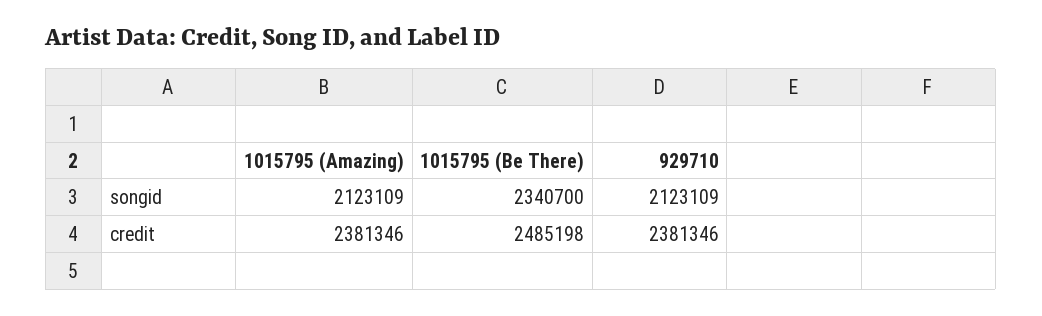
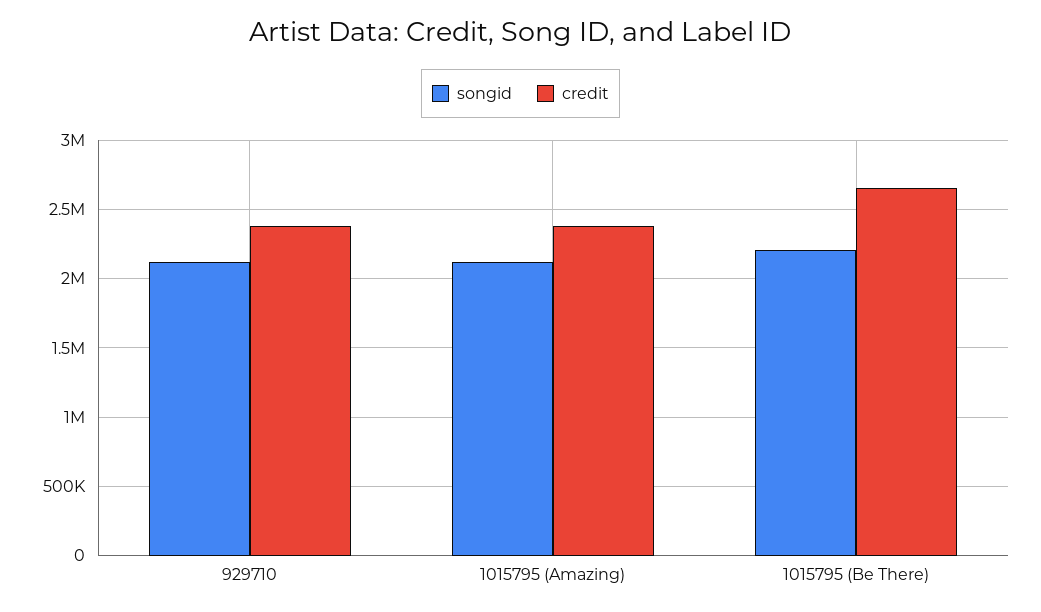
  {
    "songid": {
      "1015795 (Amazing)": 2123109,
-     "1015795 (Be There)": 2340700,
+     "1015795 (Be There)": 2200000,
      "929710": 2123109
    },
    "credit": {
      "1015795 (Amazing)": 2381346,
-     "1015795 (Be There)": 2485198,
+     "1015795 (Be There)": 2650000,
      "929710": 2381346
    }
  }

